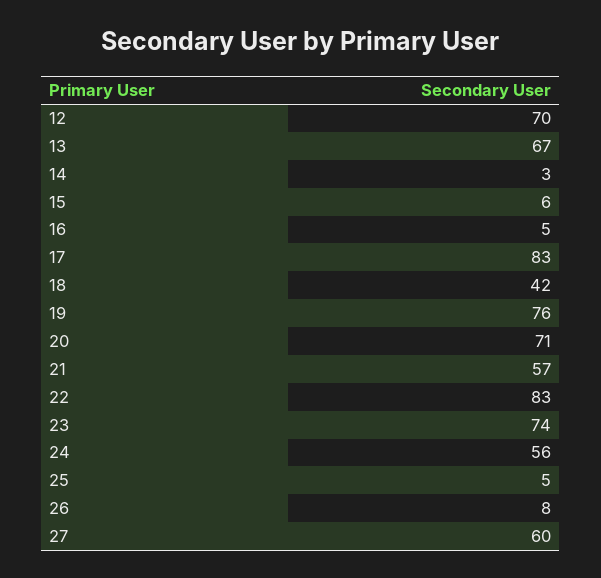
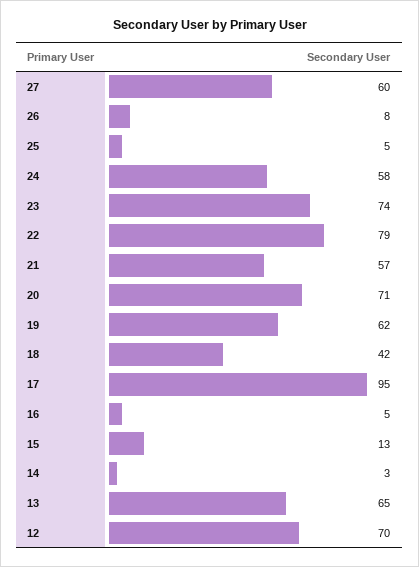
  {
    "12": 70,
-   "13": 67,
+   "13": 65,
    "14": 3,
-   "15": 6,
+   "15": 13,
    "16": 5,
-   "17": 83,
+   "17": 95,
    "18": 42,
-   "19": 76,
+   "19": 62,
    "20": 71,
    "21": 57,
-   "22": 83,
+   "22": 79,
    "23": 74,
-   "24": 56,
+   "24": 58,
    "25": 5,
    "26": 8,
    "27": 60
  }

